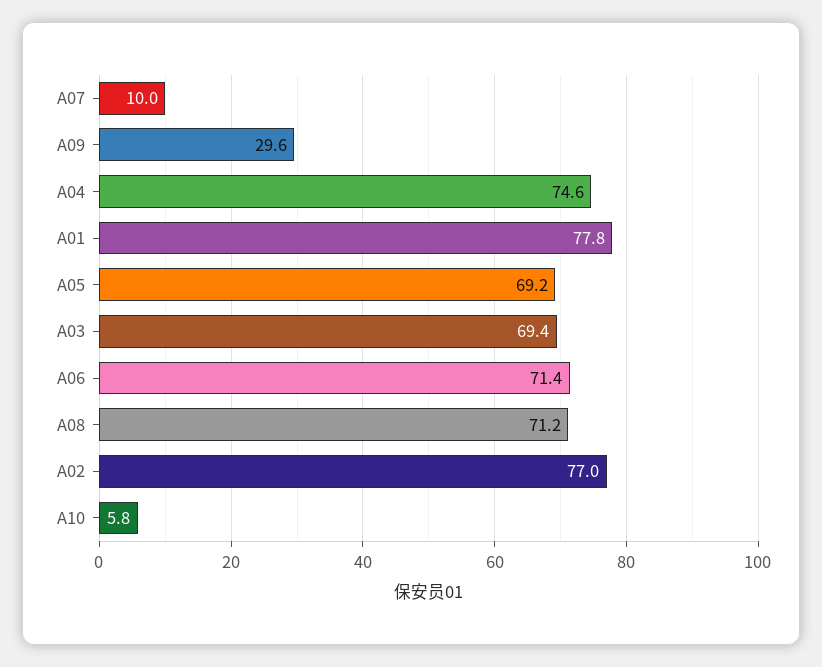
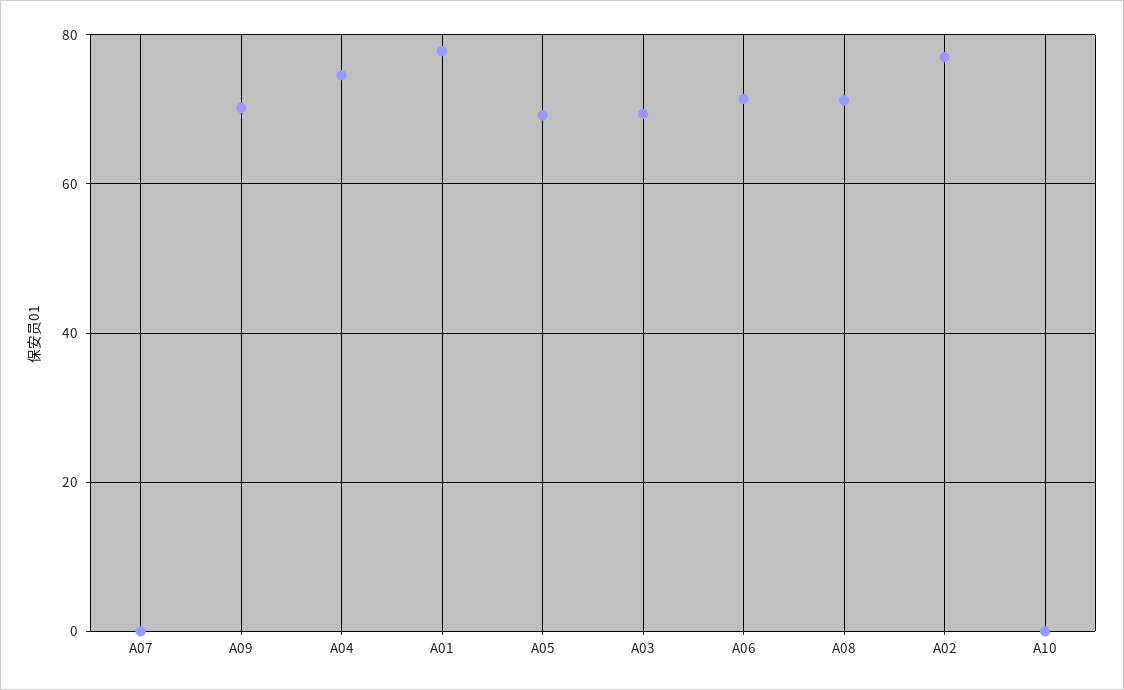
  {
-   "A07": 10,
+   "A07": 0,
-   "A09": 29.6,
+   "A09": 70,
    "A04": 74.6,
    "A01": 77.8,
    "A05": 69.2,
    "A03": 69.4,
    "A06": 71.4,
    "A08": 71.2,
    "A02": 77,
-   "A10": 5.8
+   "A10": 0
  }

